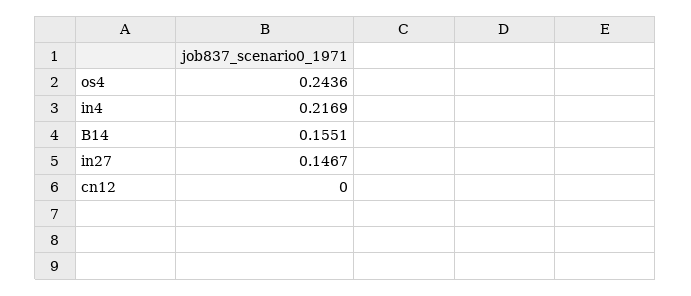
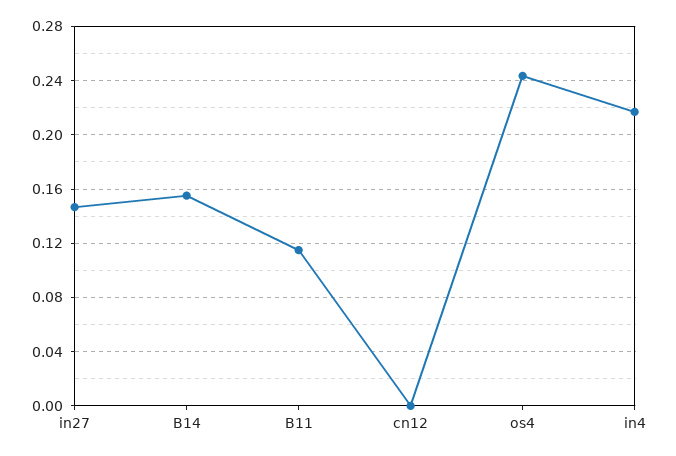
  {
    "os4": 0.2436,
    "in4": 0.2169,
    "B14": 0.1551,
    "in27": 0.1467,
-   "cn12": 0
+   "cn12": 0,
+   "B11": 0.115
  }

